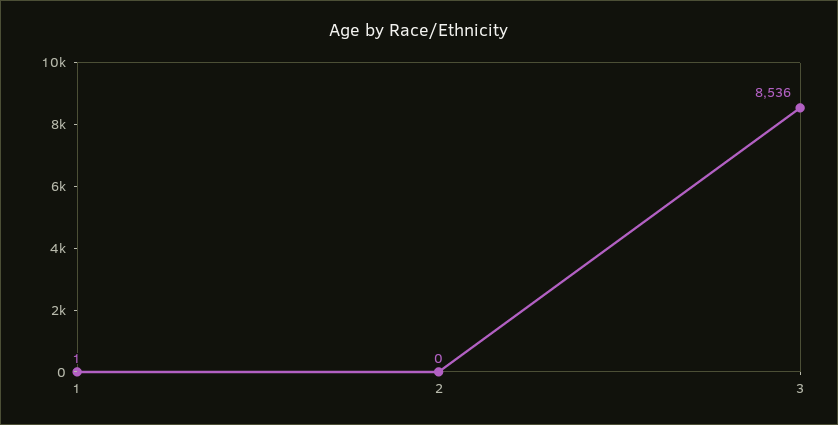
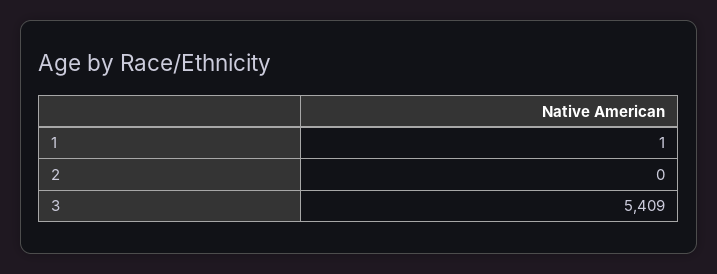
  {
    "1": 1,
    "2": 0,
-   "3": 8536
+   "3": 5409
  }

